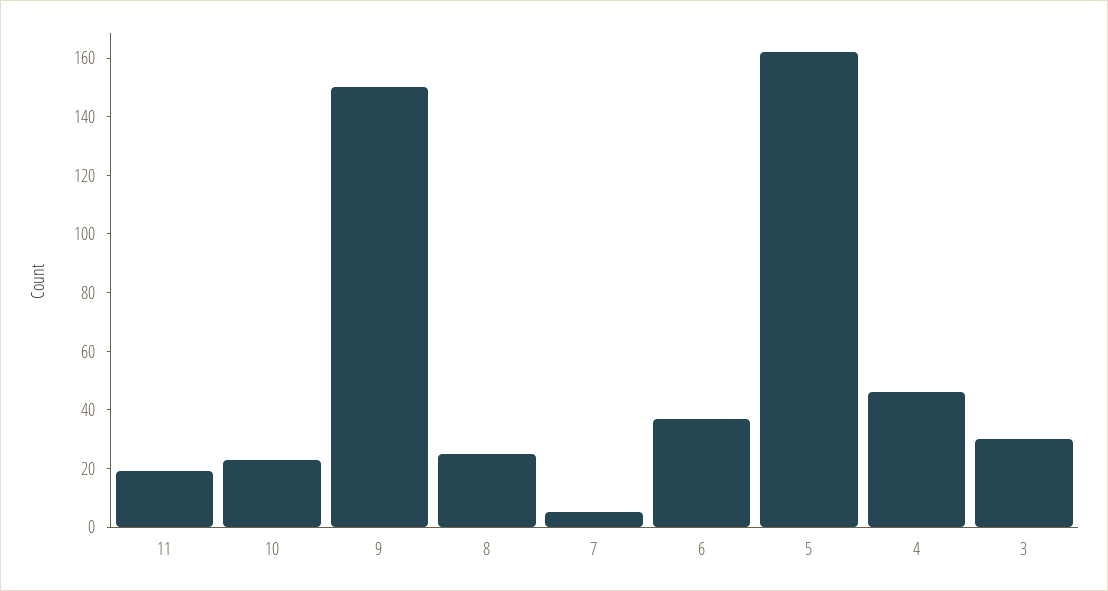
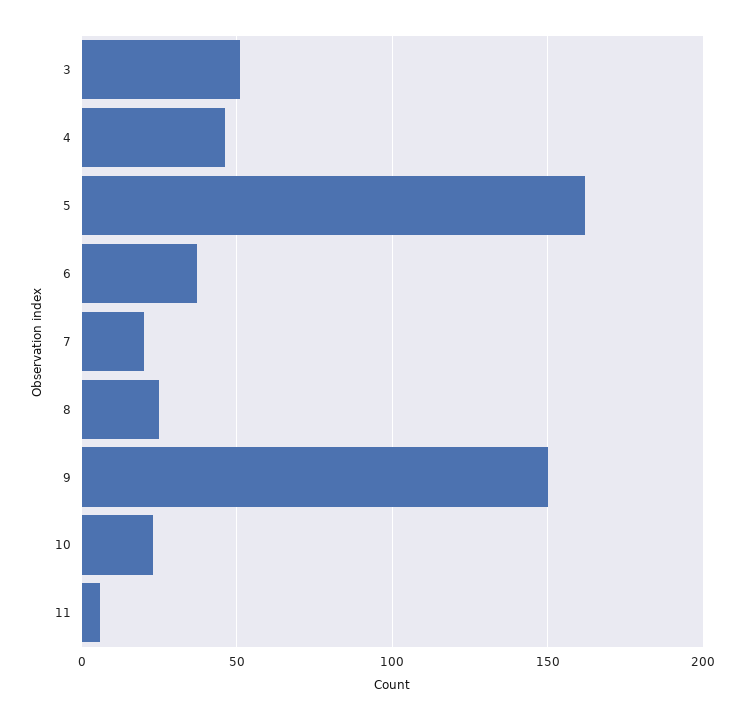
  {
-   "11": 20,
+   "11": 5,
    "10": 25,
    "9": 150,
    "8": 25,
-   "7": 5,
+   "7": 20,
    "6": 35,
    "5": 160,
    "4": 45,
-   "3": 30
+   "3": 50
  }

